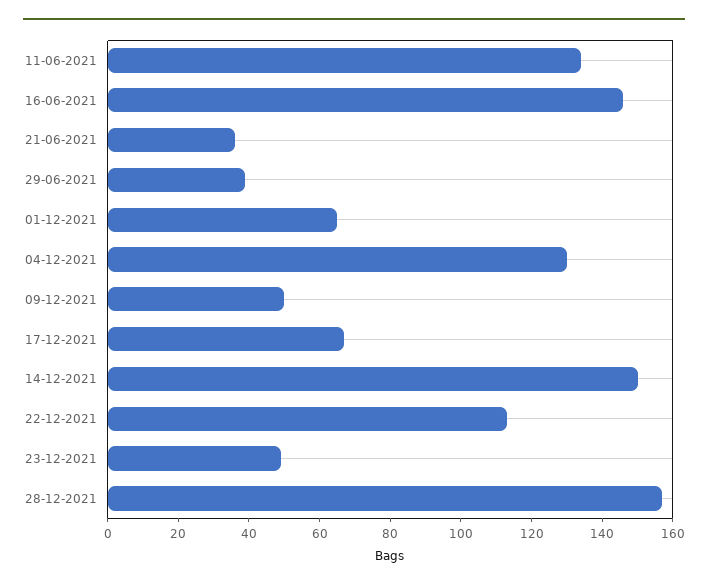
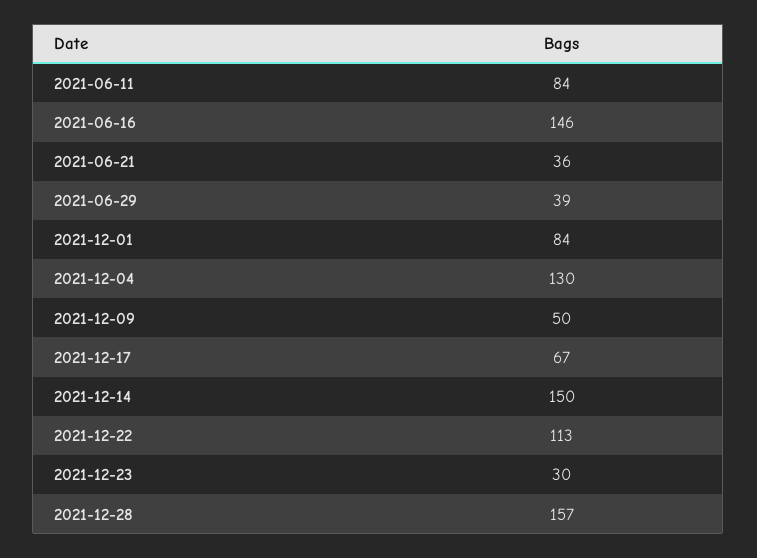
  {
-   "11-06-2021": 135,
+   "11-06-2021": 84,
    "16-06-2021": 146,
    "21-06-2021": 36,
    "29-06-2021": 39,
-   "01-12-2021": 65,
+   "01-12-2021": 84,
    "04-12-2021": 130,
    "09-12-2021": 50,
    "17-12-2021": 67,
    "14-12-2021": 150,
    "22-12-2021": 113,
-   "23-12-2021": 50,
+   "23-12-2021": 30,
    "28-12-2021": 157
  }

